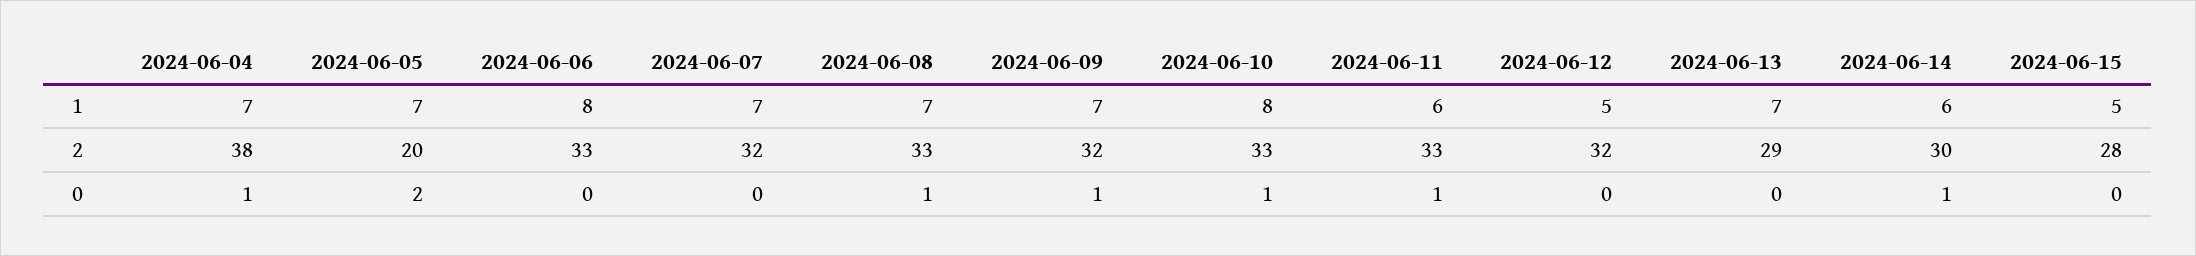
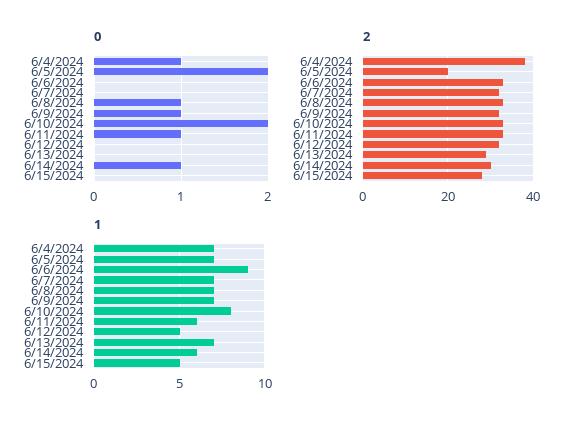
  {
    "1": {
      "2024-06-04": 7,
      "2024-06-05": 7,
-     "2024-06-06": 8,
+     "2024-06-06": 9,
      "2024-06-07": 7,
      "2024-06-08": 7,
      "2024-06-09": 7,
      "2024-06-10": 8,
      "2024-06-11": 6,
      "2024-06-12": 5,
      "2024-06-13": 7,
      "2024-06-14": 6,
      "2024-06-15": 5
    },
    "2": {
      "2024-06-04": 38,
      "2024-06-05": 20,
      "2024-06-06": 33,
      "2024-06-07": 32,
      "2024-06-08": 33,
      "2024-06-09": 32,
      "2024-06-10": 33,
      "2024-06-11": 33,
      "2024-06-12": 32,
      "2024-06-13": 29,
      "2024-06-14": 30,
      "2024-06-15": 28
    },
    "0": {
      "2024-06-04": 1,
      "2024-06-05": 2,
      "2024-06-06": 0,
      "2024-06-07": 0,
      "2024-06-08": 1,
      "2024-06-09": 1,
-     "2024-06-10": 1,
+     "2024-06-10": 2,
      "2024-06-11": 1,
      "2024-06-12": 0,
      "2024-06-13": 0,
      "2024-06-14": 1,
      "2024-06-15": 0
    }
  }

